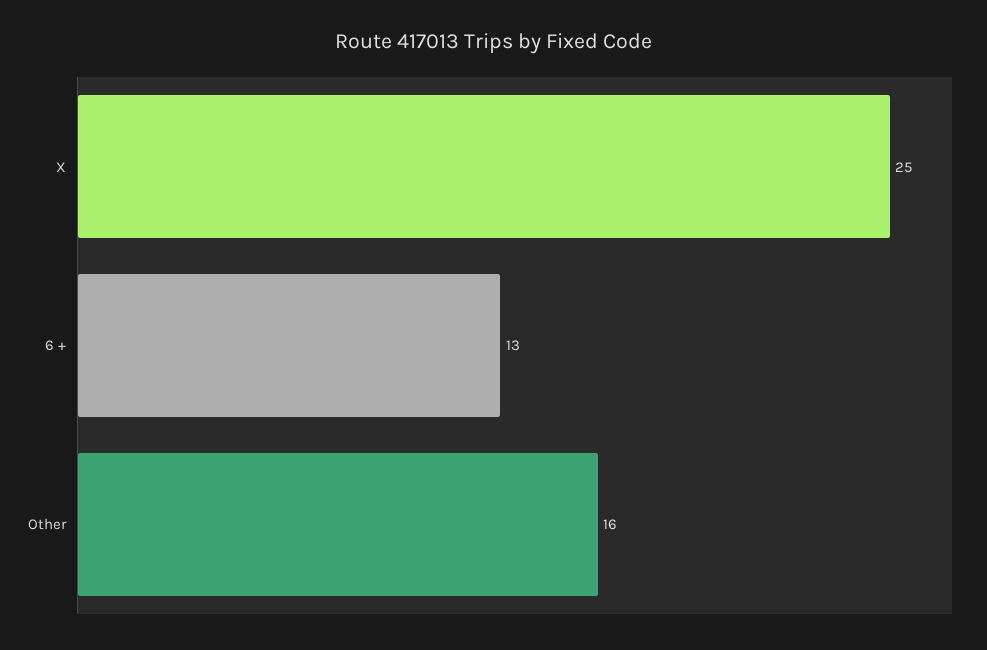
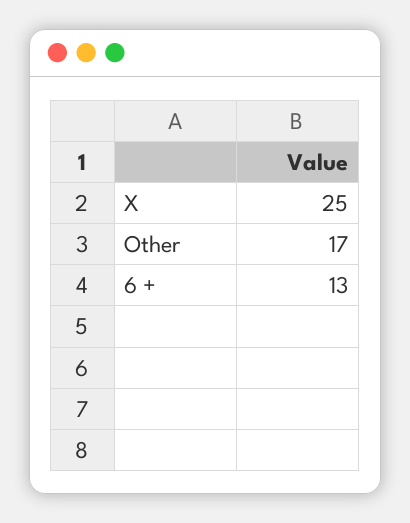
  {
    "X": 25,
    "6 +": 13,
-   "Other": 16
+   "Other": 17
  }

